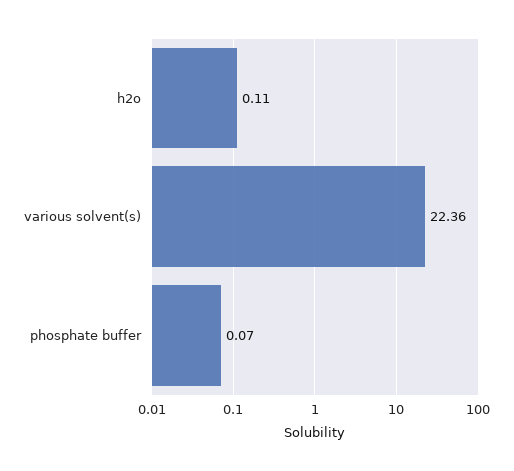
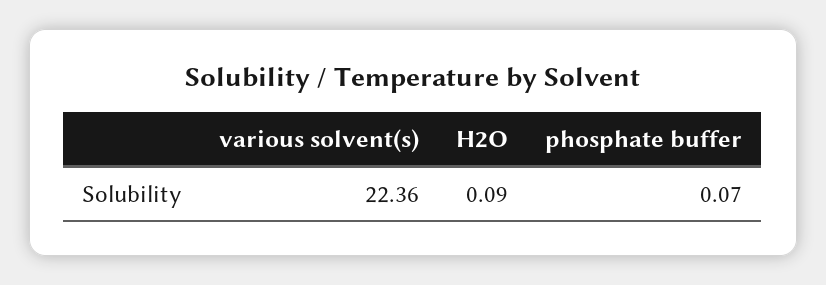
  {
-   "h2o": 0.11,
+   "h2o": 0.09,
    "various solvent(s)": 22.36,
    "phosphate buffer": 0.07
  }

